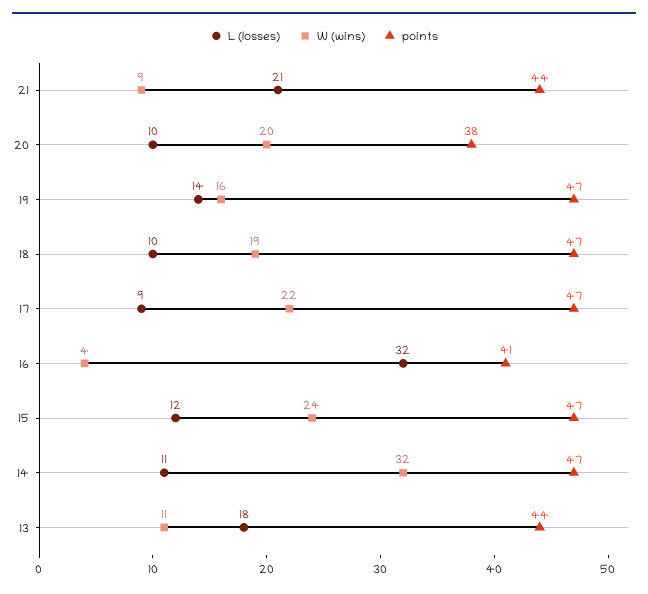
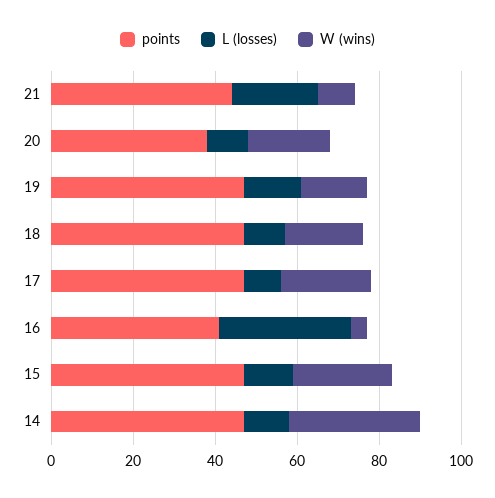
  {
    "L (losses)": {
      "21": 21,
      "20": 10,
      "19": 14,
      "18": 10,
      "17": 9,
      "16": 32,
      "15": 12,
-     "14": 11,
+     "14": 11
-     "13": 18
    },
    "W (wins)": {
      "21": 9,
      "20": 20,
      "19": 16,
      "18": 19,
      "17": 22,
      "16": 4,
      "15": 24,
-     "14": 32,
+     "14": 32
-     "13": 11
    },
    "points": {
      "21": 44,
      "20": 38,
      "19": 47,
      "18": 47,
      "17": 47,
      "16": 41,
      "15": 47,
-     "14": 47,
+     "14": 47
-     "13": 44
    }
  }

